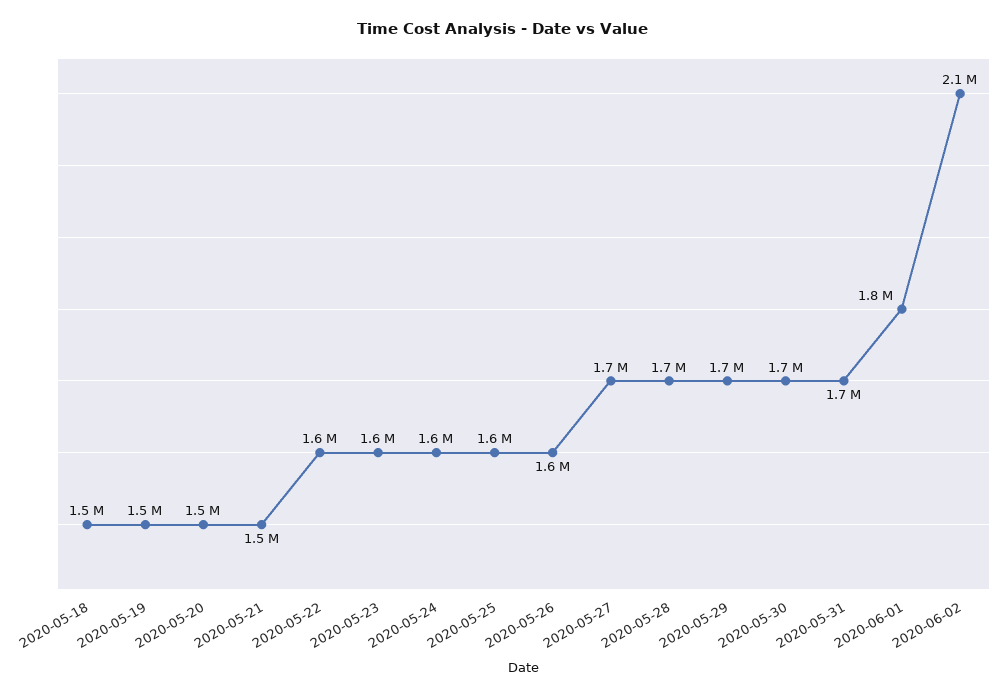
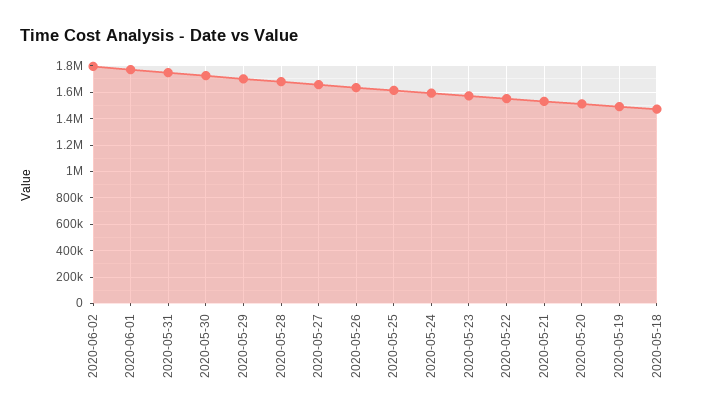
  {
    "2020-05-18": 1500000,
    "2020-05-19": 1500000,
    "2020-05-20": 1500000,
    "2020-05-21": 1500000,
    "2020-05-22": 1600000,
    "2020-05-23": 1600000,
    "2020-05-24": 1600000,
    "2020-05-25": 1600000,
    "2020-05-26": 1600000,
    "2020-05-27": 1700000,
    "2020-05-28": 1700000,
    "2020-05-29": 1700000,
    "2020-05-30": 1700000,
    "2020-05-31": 1700000,
    "2020-06-01": 1800000,
-   "2020-06-02": 2100000
+   "2020-06-02": 1800000
  }

